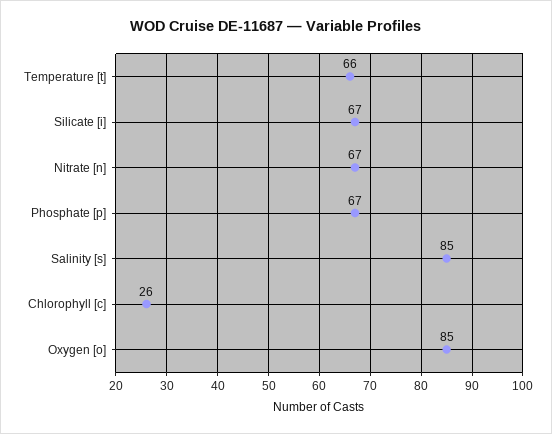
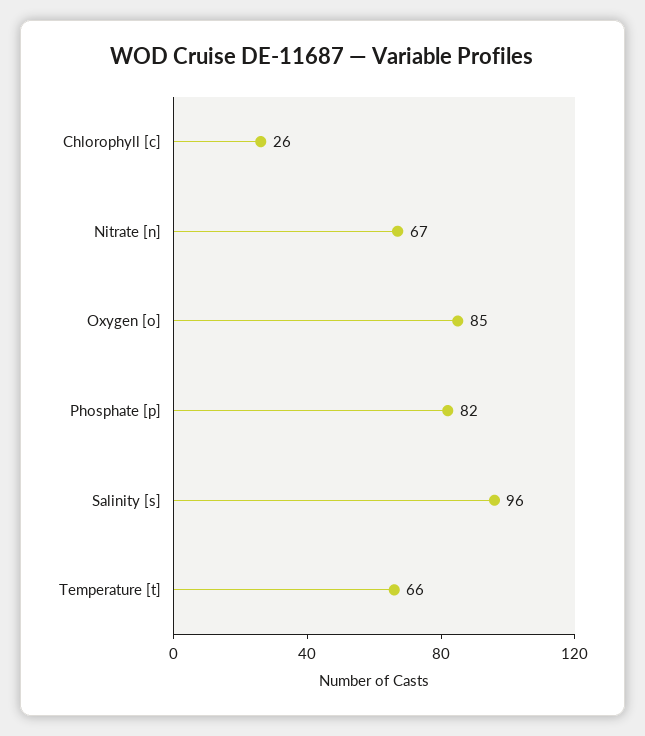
  {
    "Temperature [t]": 66,
-   "Silicate [i]": 67,
    "Nitrate [n]": 67,
-   "Phosphate [p]": 67,
+   "Phosphate [p]": 82,
-   "Salinity [s]": 85,
+   "Salinity [s]": 96,
    "Chlorophyll [c]": 26,
    "Oxygen [o]": 85
  }

